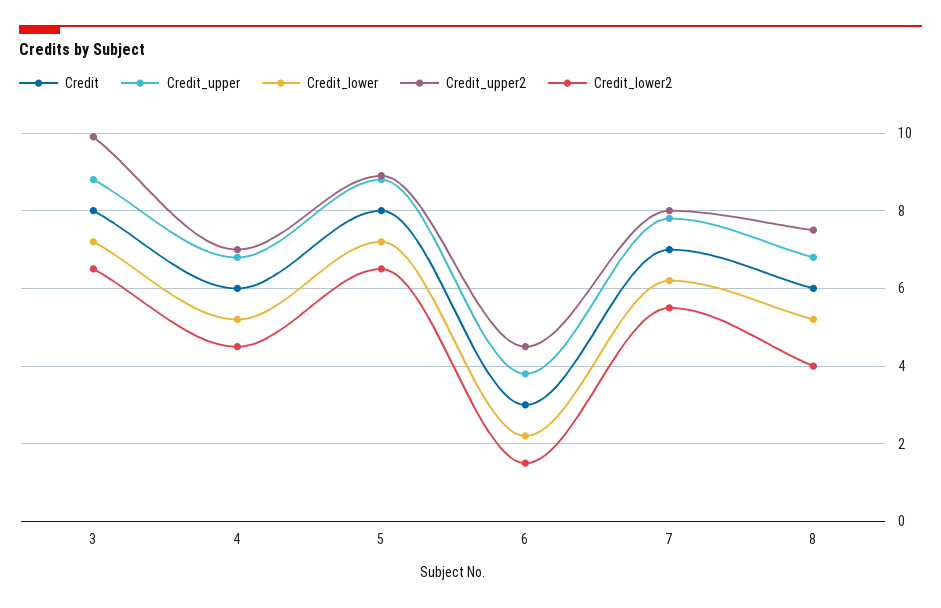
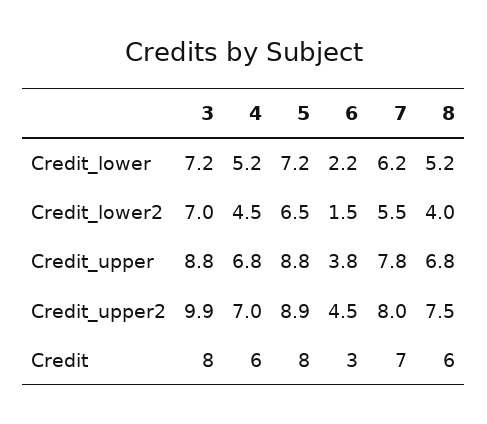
  {
    "Credit": {
      "3": 8,
      "4": 6,
      "5": 8,
      "6": 3,
      "7": 7,
      "8": 6
    },
    "Credit_upper": {
      "3": 8.8,
      "4": 6.8,
      "5": 8.8,
      "6": 3.8,
      "7": 7.8,
      "8": 6.8
    },
    "Credit_lower": {
      "3": 7.2,
      "4": 5.2,
      "5": 7.2,
      "6": 2.2,
      "7": 6.2,
      "8": 5.2
    },
    "Credit_upper2": {
      "3": 9.9,
      "4": 7,
      "5": 8.9,
      "6": 4.5,
      "7": 8,
      "8": 7.5
    },
    "Credit_lower2": {
-     "3": 6.5,
+     "3": 7,
      "4": 4.5,
      "5": 6.5,
      "6": 1.5,
      "7": 5.5,
      "8": 4
    }
  }

